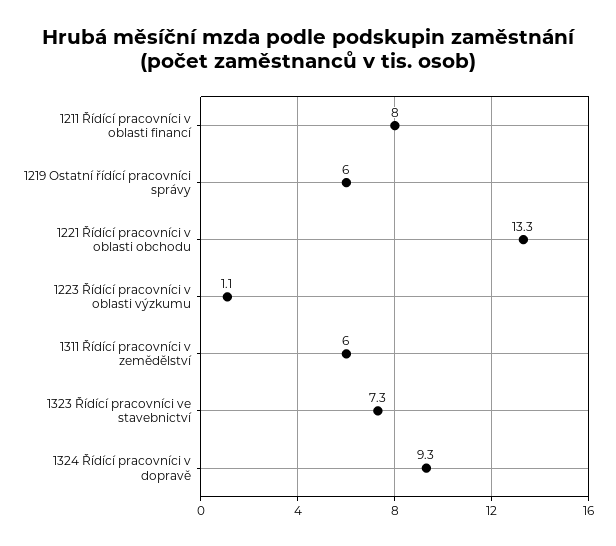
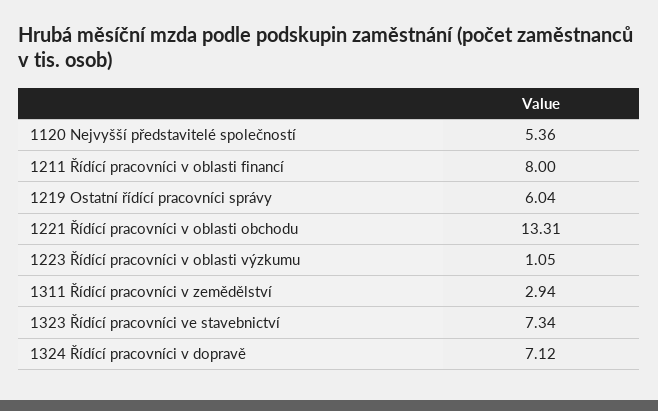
  {
    "1211 Řídící pracovníci v oblasti financí": 8,
    "1219 Ostatní řídící pracovníci správy": 6.04,
    "1221 Řídící pracovníci v oblasti obchodu": 13.31,
    "1223 Řídící pracovníci v oblasti výzkumu": 1.05,
-   "1311 Řídící pracovníci v zemědělství": 6,
+   "1311 Řídící pracovníci v zemědělství": 2.94,
    "1323 Řídící pracovníci ve stavebnictví": 7.34,
-   "1324 Řídící pracovníci v dopravě": 9.3
+   "1324 Řídící pracovníci v dopravě": 7.12,
+   "1120 Nejvyšší představitelé společností": 5.36
  }

